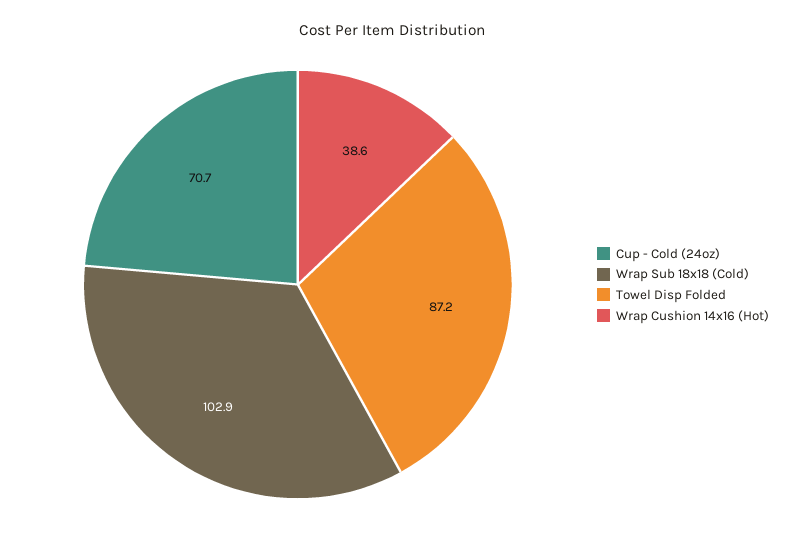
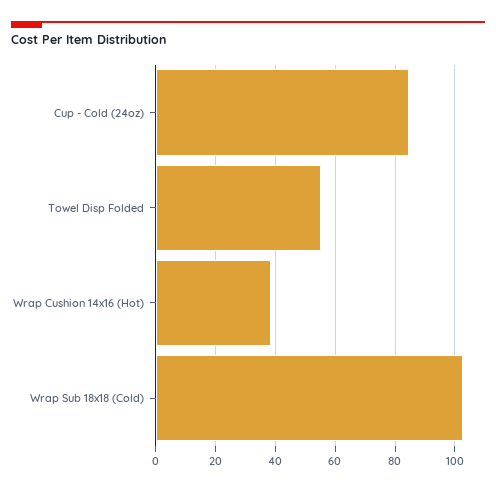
  {
-   "Cup - Cold (24oz)": 70.7,
+   "Cup - Cold (24oz)": 85,
    "Wrap Sub 18x18 (Cold)": 102.9,
-   "Towel Disp Folded": 87.2,
+   "Towel Disp Folded": 55,
    "Wrap Cushion 14x16 (Hot)": 38.6
  }

